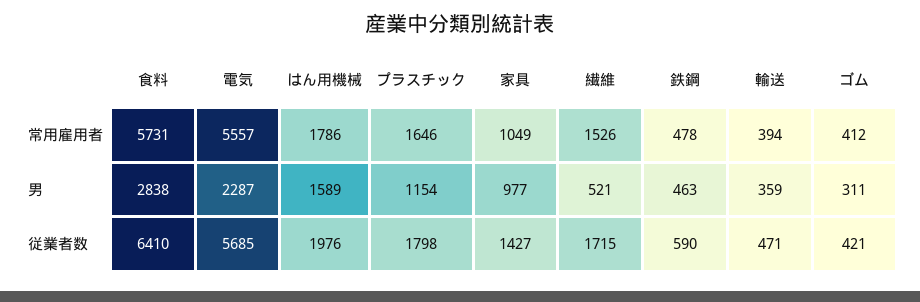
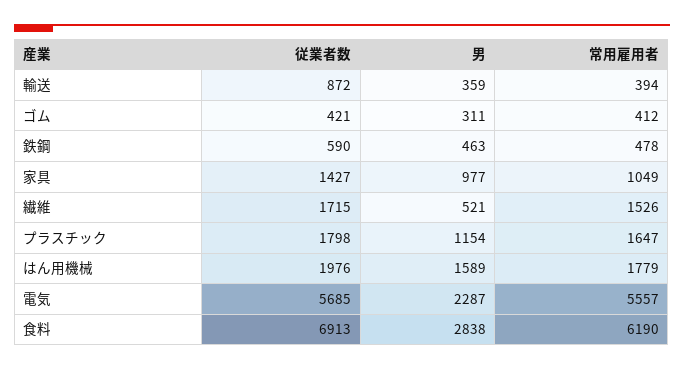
  {
    "食料": {
-     "常用雇用者": 5731,
+     "常用雇用者": 6190,
      "男": 2838,
-     "従業者数": 6410
+     "従業者数": 6913
    },
    "電気": {
      "常用雇用者": 5557,
      "男": 2287,
      "従業者数": 5685
    },
    "はん用機械": {
-     "常用雇用者": 1786,
+     "常用雇用者": 1779,
      "男": 1589,
      "従業者数": 1976
    },
    "プラスチック": {
-     "常用雇用者": 1646,
+     "常用雇用者": 1647,
      "男": 1154,
      "従業者数": 1798
    },
    "家具": {
      "常用雇用者": 1049,
      "男": 977,
      "従業者数": 1427
    },
    "繊維": {
      "常用雇用者": 1526,
      "男": 521,
      "従業者数": 1715
    },
    "鉄鋼": {
      "常用雇用者": 478,
      "男": 463,
      "従業者数": 590
    },
    "輸送": {
      "常用雇用者": 394,
      "男": 359,
-     "従業者数": 471
+     "従業者数": 872
    },
    "ゴム": {
      "常用雇用者": 412,
      "男": 311,
      "従業者数": 421
    }
  }

